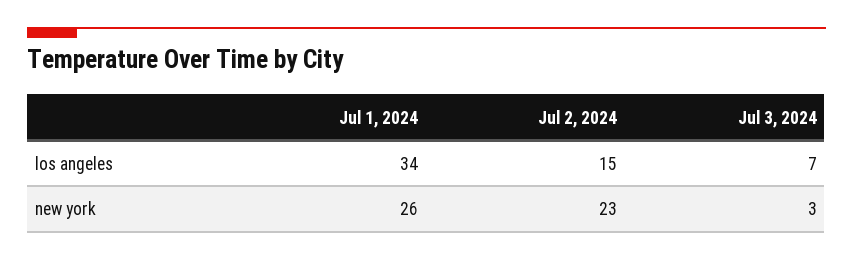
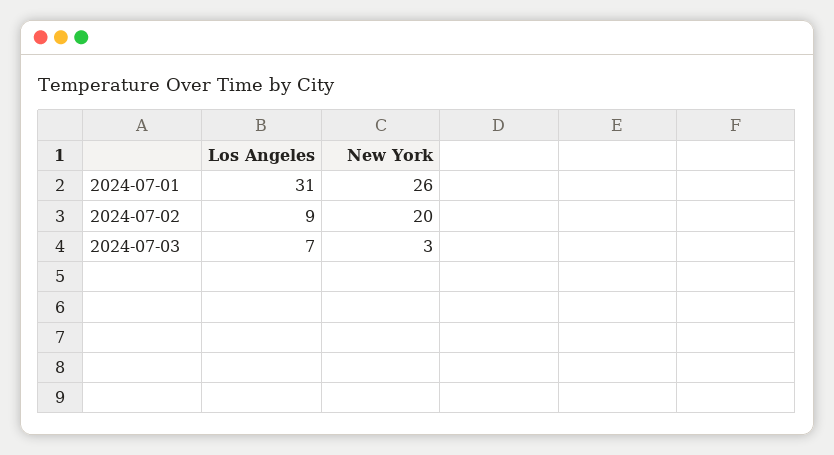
  {
    "Jul 1, 2024": {
-     "los angeles": 34,
+     "los angeles": 31,
      "new york": 26
    },
    "Jul 2, 2024": {
-     "los angeles": 15,
+     "los angeles": 9,
-     "new york": 23
+     "new york": 20
    },
    "Jul 3, 2024": {
      "los angeles": 7,
      "new york": 3
    }
  }

